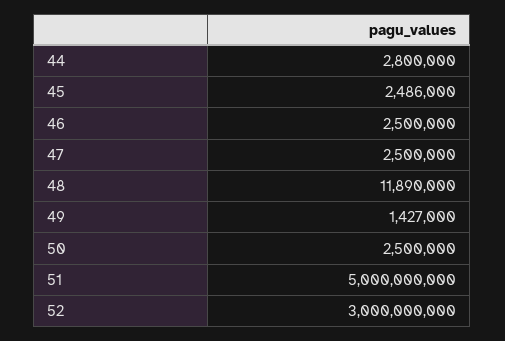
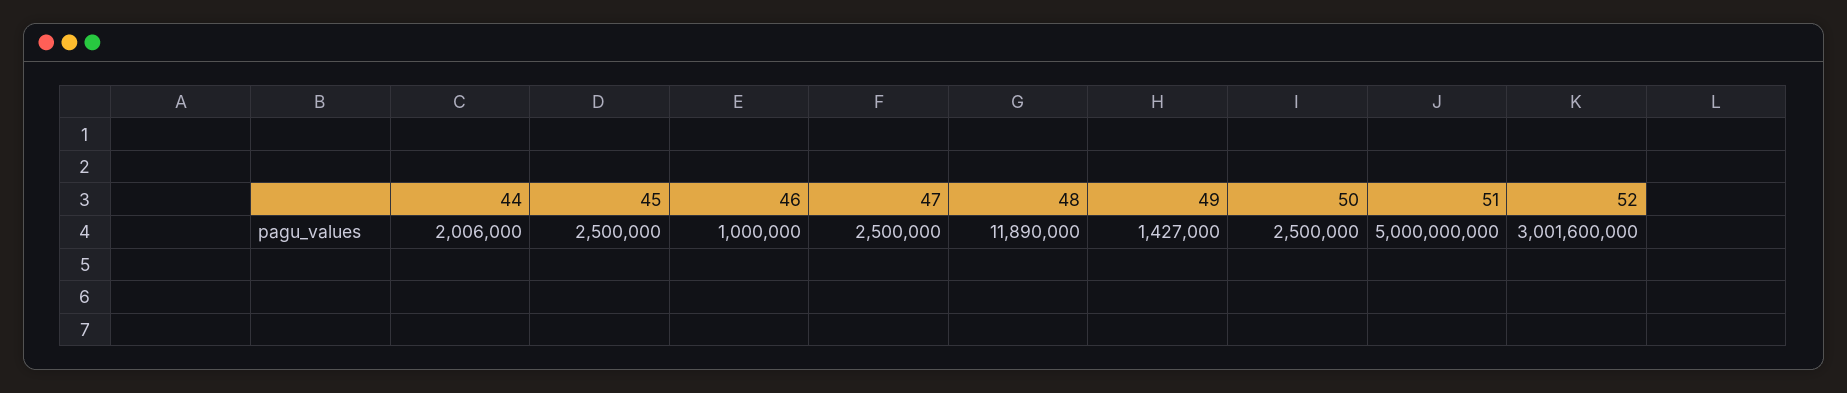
  {
-   "44": 2800000,
+   "44": 2006000,
-   "45": 2486000,
+   "45": 2500000,
-   "46": 2500000,
+   "46": 1000000,
    "47": 2500000,
    "48": 11890000,
    "49": 1427000,
    "50": 2500000,
    "51": 5000000000,
-   "52": 3000000000
+   "52": 3001600000
  }

